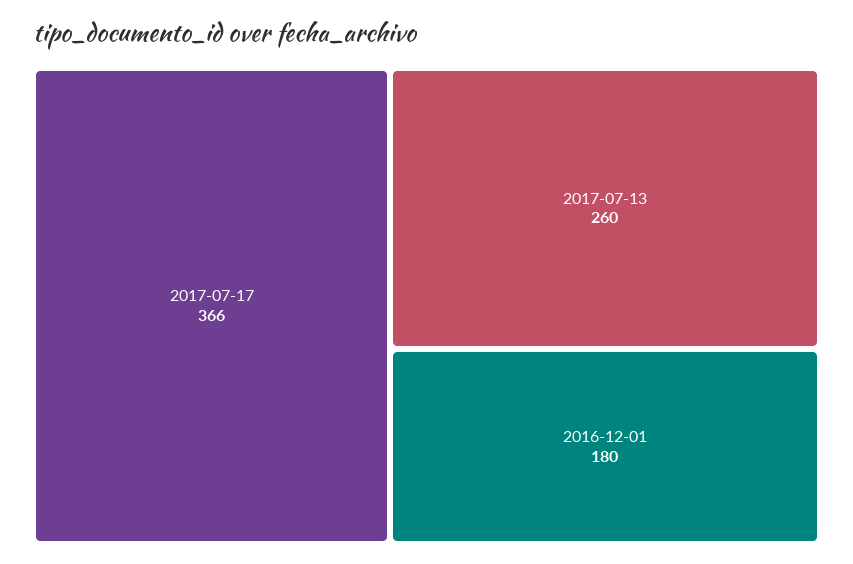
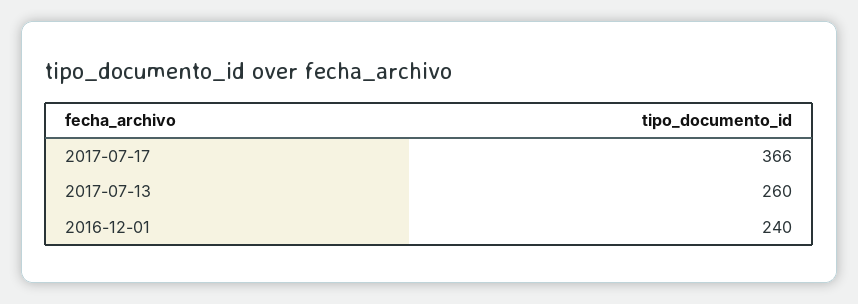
  {
    "2017-07-17": 366,
    "2017-07-13": 260,
-   "2016-12-01": 180
+   "2016-12-01": 240
  }

